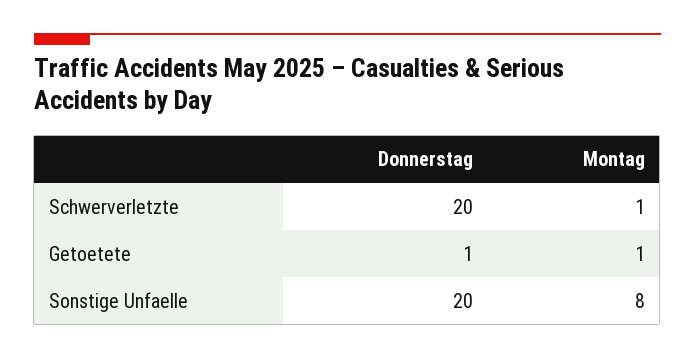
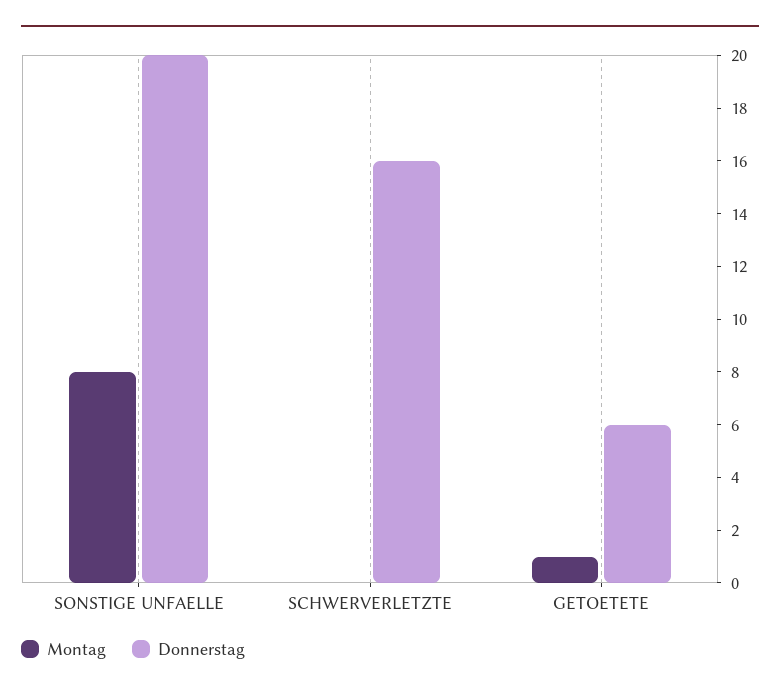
  {
    "Donnerstag": {
-     "Schwerverletzte": 20,
+     "Schwerverletzte": 16,
-     "Getoetete": 1,
+     "Getoetete": 6,
      "Sonstige Unfaelle": 20
    },
    "Montag": {
-     "Schwerverletzte": 1,
+     "Schwerverletzte": 0,
      "Getoetete": 1,
      "Sonstige Unfaelle": 8
    }
  }

